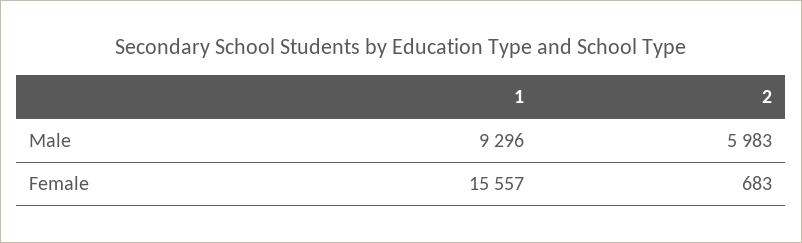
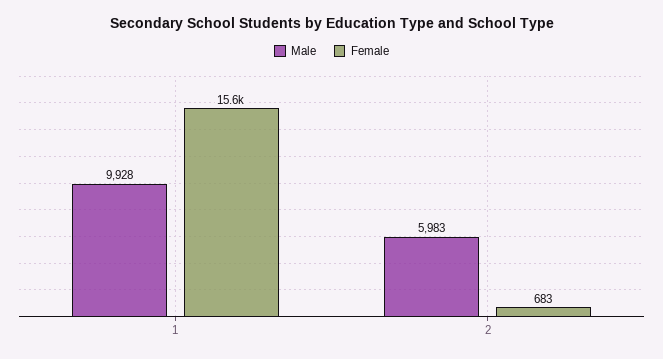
  {
    "Male": {
-     "1": 9296,
+     "1": 9928,
      "2": 5983
    },
    "Female": {
      "1": 15557,
      "2": 683
    }
  }

